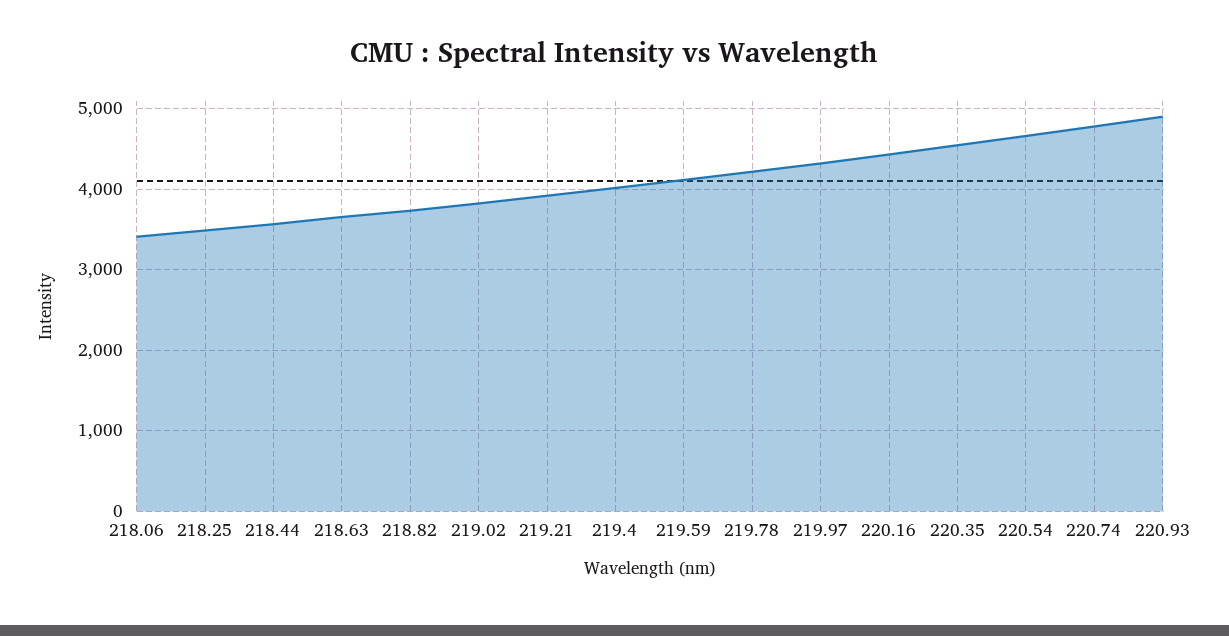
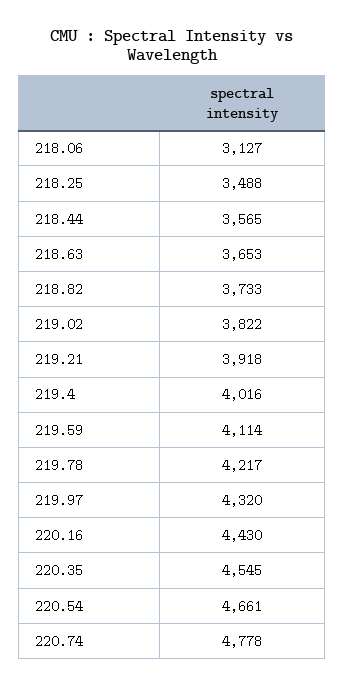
  {
-   "218.06": 3400,
+   "218.06": 3127,
    "218.25": 3488,
    "218.44": 3565,
    "218.63": 3653,
    "218.82": 3733,
    "219.02": 3822,
    "219.21": 3918,
    "219.4": 4016,
    "219.59": 4114,
    "219.78": 4217,
    "219.97": 4320,
    "220.16": 4430,
    "220.35": 4545,
    "220.54": 4661,
-   "220.74": 4778,
+   "220.74": 4778
-   "220.93": 4900
  }

